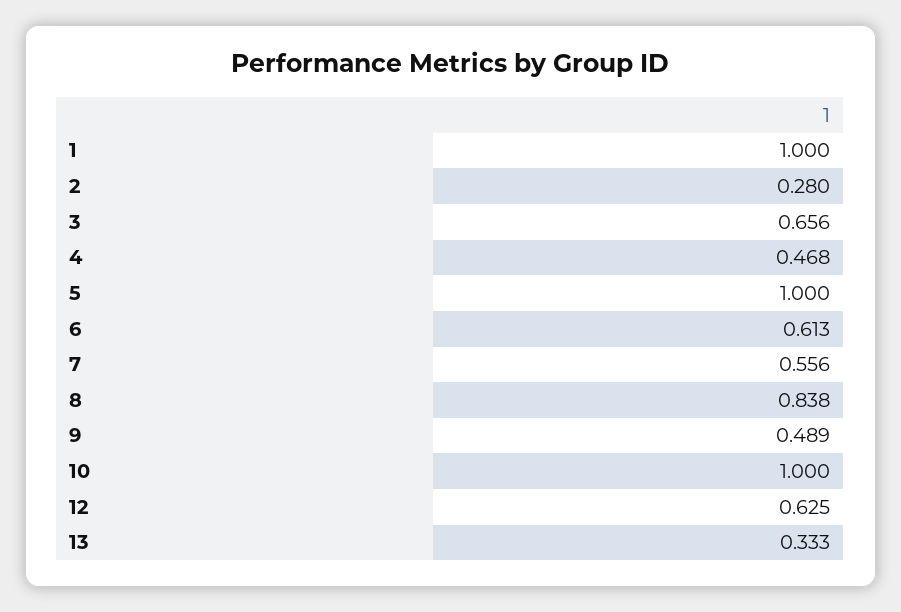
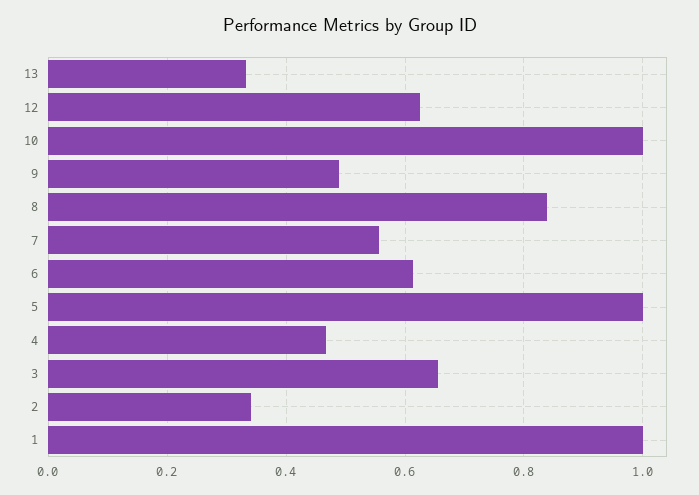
  {
    "1": 1,
-   "2": 0.28,
+   "2": 0.34,
    "3": 0.656,
    "4": 0.468,
    "5": 1,
    "6": 0.613,
    "7": 0.556,
    "8": 0.838,
    "9": 0.489,
    "10": 1,
    "12": 0.625,
    "13": 0.333
  }

